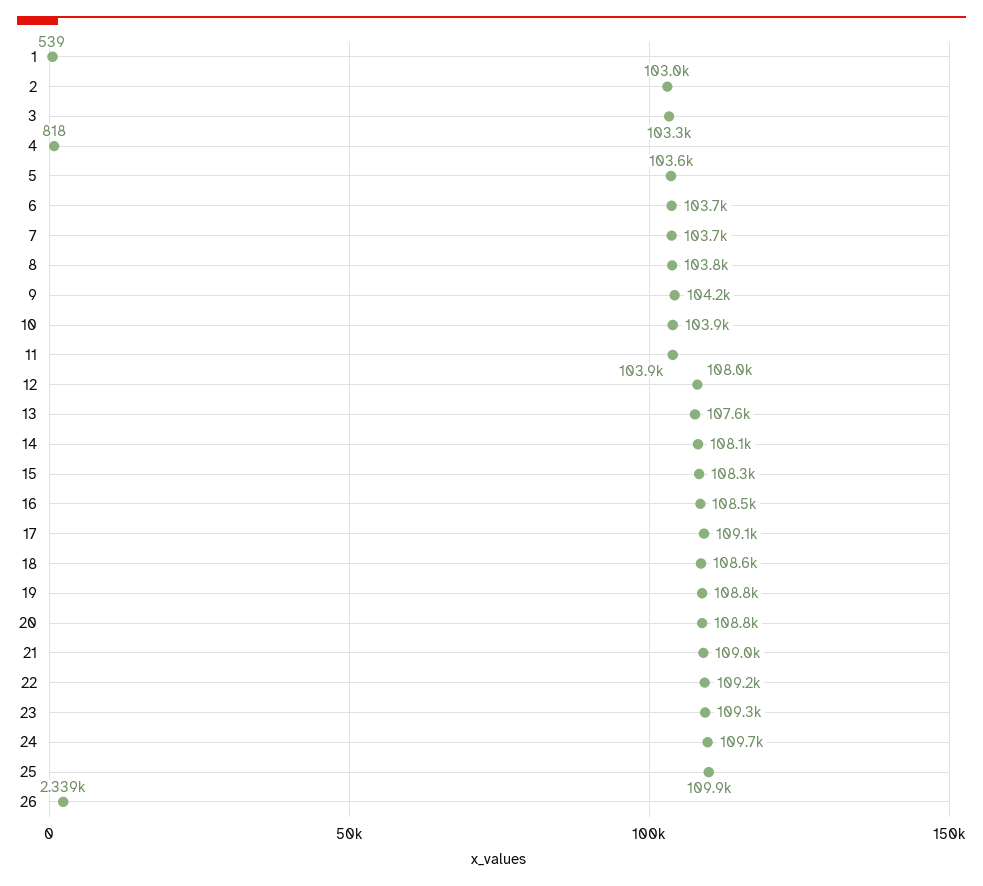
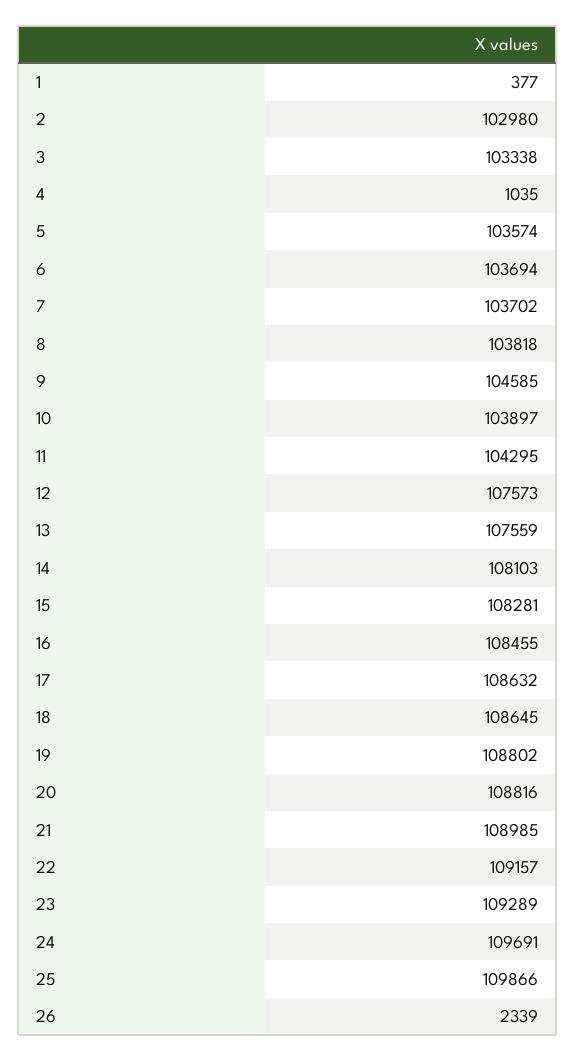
  {
-   "1": 539,
+   "1": 377,
    "2": 102980,
    "3": 103338,
-   "4": 818,
+   "4": 1035,
    "5": 103574,
    "6": 103694,
    "7": 103702,
    "8": 103818,
-   "9": 104200,
+   "9": 104585,
    "10": 103897,
-   "11": 103900,
+   "11": 104295,
-   "12": 108000,
+   "12": 107573,
    "13": 107559,
    "14": 108103,
    "15": 108281,
    "16": 108455,
-   "17": 109100,
+   "17": 108632,
    "18": 108645,
    "19": 108802,
    "20": 108816,
    "21": 108985,
    "22": 109157,
    "23": 109289,
    "24": 109691,
    "25": 109866,
    "26": 2339
  }

